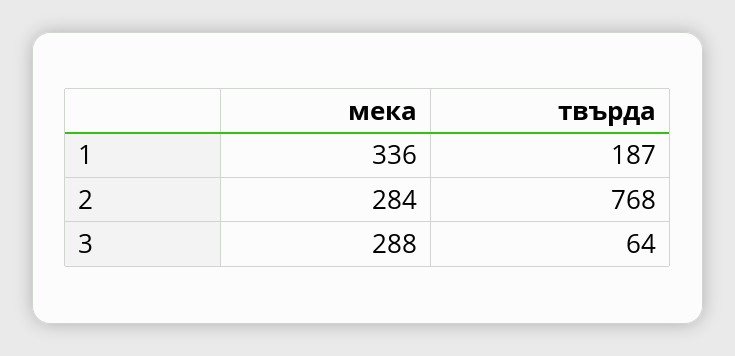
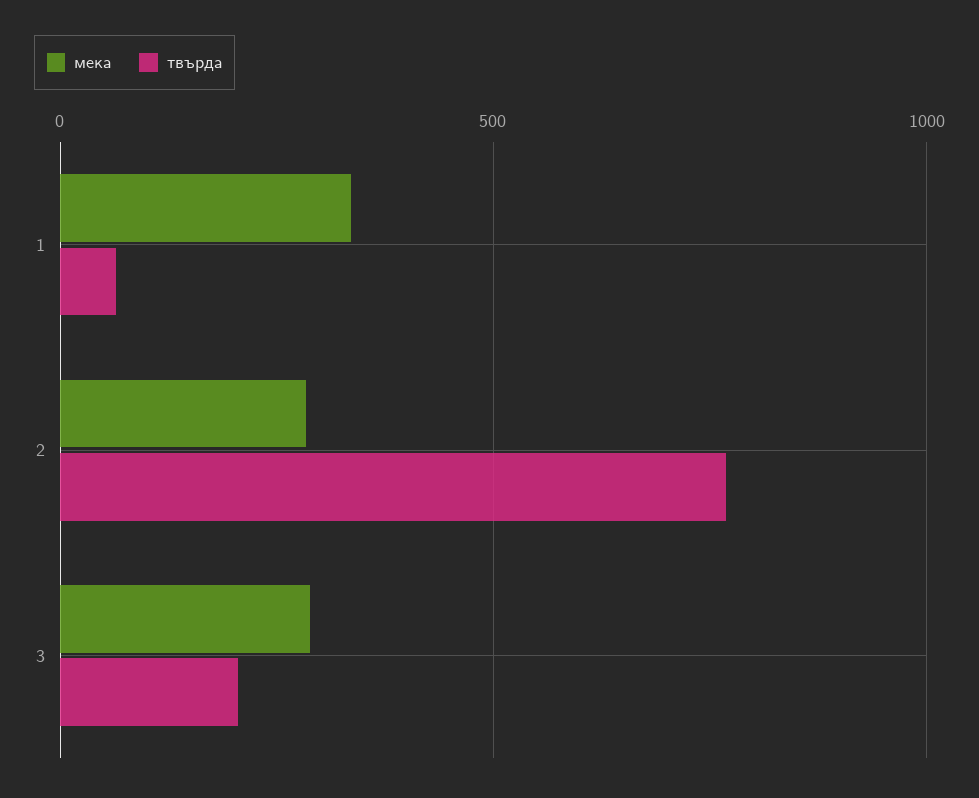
  {
    "мека": {
      "1": 336,
      "2": 284,
      "3": 288
    },
    "твърда": {
-     "1": 187,
+     "1": 50,
      "2": 768,
-     "3": 64
+     "3": 200
    }
  }

